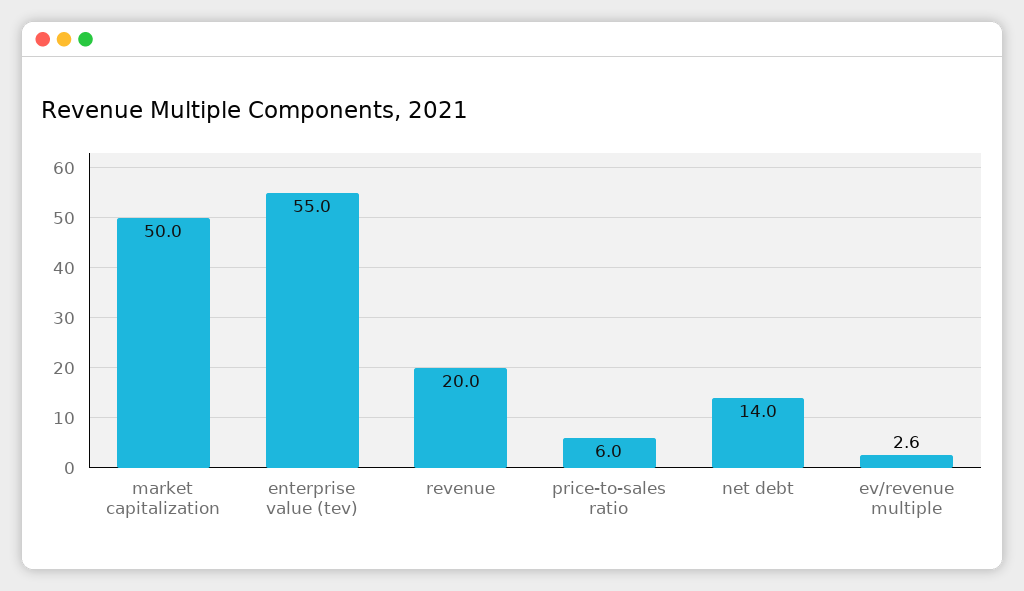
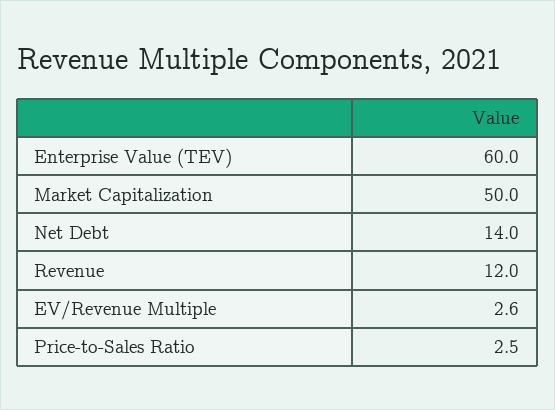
  {
    "market capitalization": 50,
-   "enterprise value (tev)": 55,
+   "enterprise value (tev)": 60,
-   "revenue": 20,
+   "revenue": 12,
-   "price-to-sales ratio": 6,
+   "price-to-sales ratio": 2.5,
    "net debt": 14,
    "ev/revenue multiple": 2.6
  }

